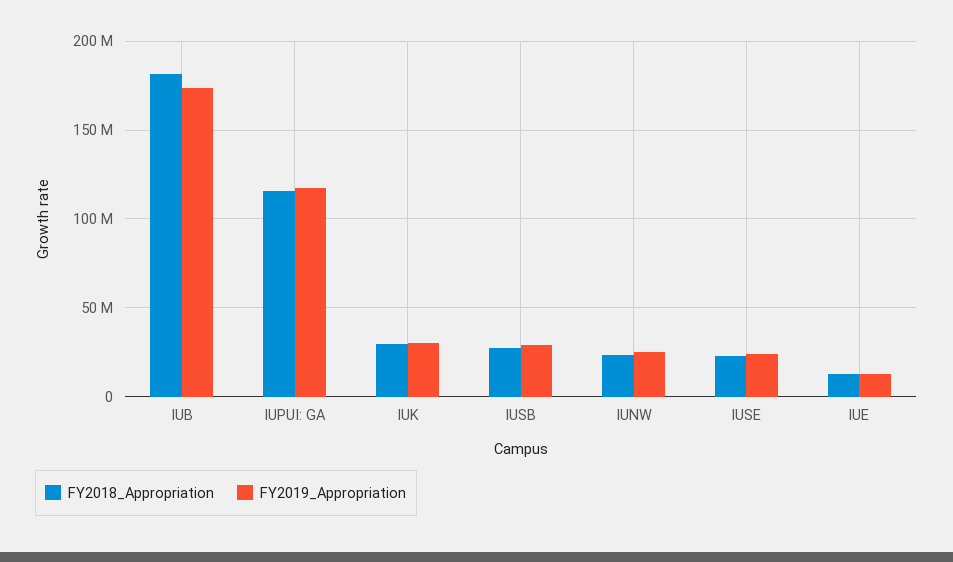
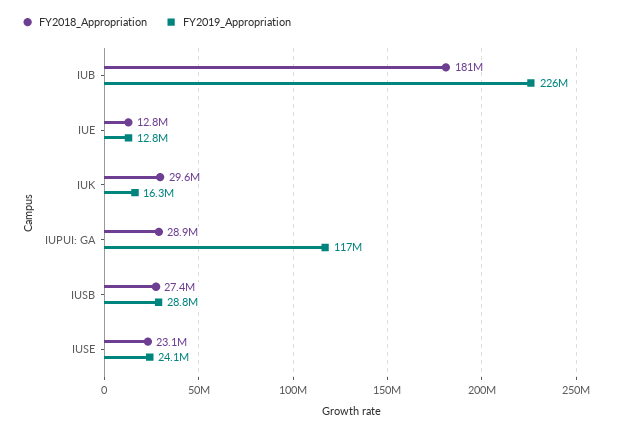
  {
    "FY2018_Appropriation": {
      "IUB": 181000000,
-     "IUPUI: GA": 115000000,
+     "IUPUI: GA": 28900000,
      "IUK": 29600000,
      "IUSB": 27400000,
-     "IUNW": 25000000,
      "IUSE": 23100000,
      "IUE": 12800000
    },
    "FY2019_Appropriation": {
-     "IUB": 175000000,
+     "IUB": 226000000,
      "IUPUI: GA": 117000000,
-     "IUK": 30000000,
+     "IUK": 16300000,
      "IUSB": 28800000,
-     "IUNW": 25000000,
      "IUSE": 24100000,
      "IUE": 12800000
    }
  }

